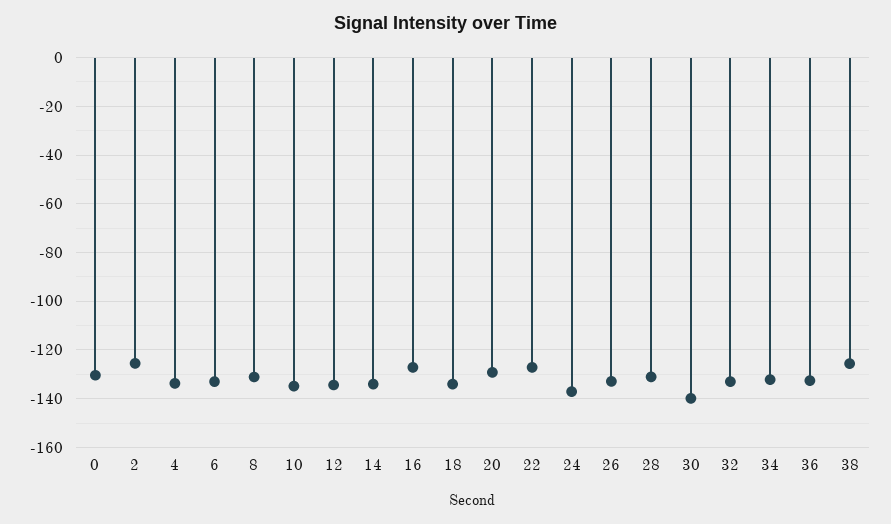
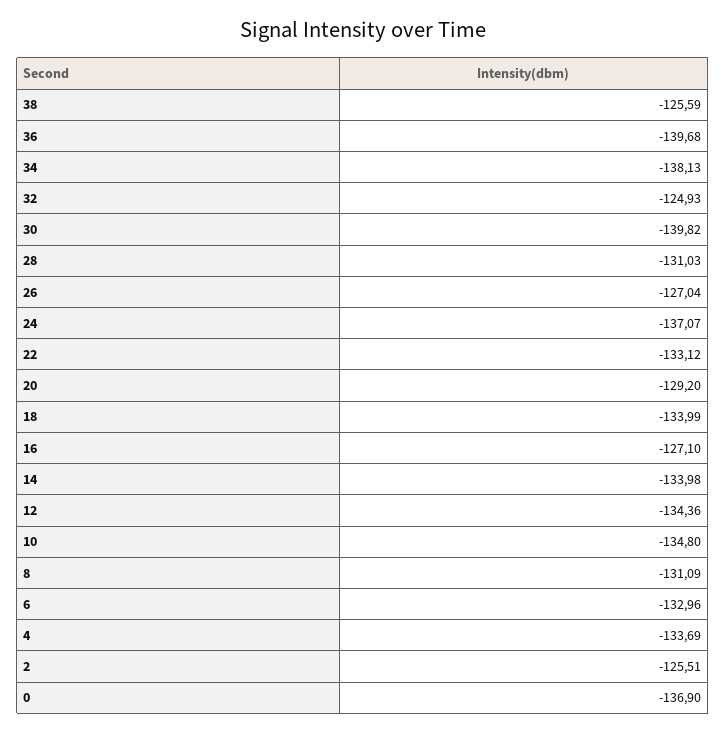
  {
-   "0": -130,
+   "0": -136.9,
    "2": -125.51,
    "4": -133.69,
    "6": -132.96,
    "8": -131.09,
    "10": -134.8,
    "12": -134.36,
    "14": -133.98,
    "16": -127.1,
    "18": -133.99,
    "20": -129.2,
-   "22": -127.5,
+   "22": -133.12,
    "24": -137.07,
-   "26": -132.5,
+   "26": -127.04,
    "28": -131.03,
    "30": -139.82,
-   "32": -132.5,
+   "32": -124.93,
-   "34": -132.5,
+   "34": -138.13,
-   "36": -132.5,
+   "36": -139.68,
    "38": -125.59
  }

